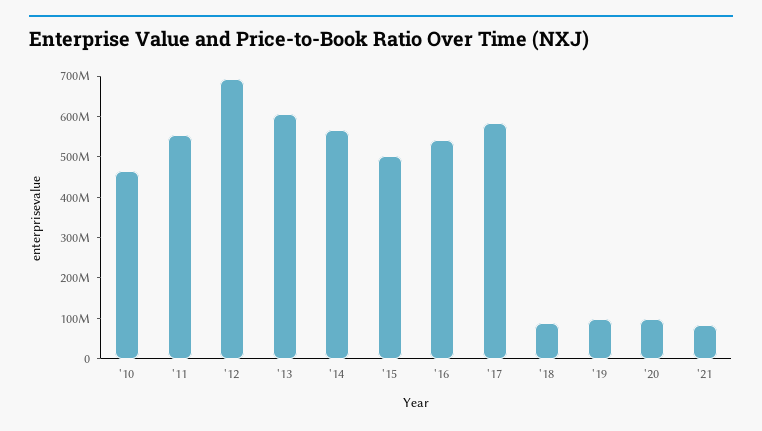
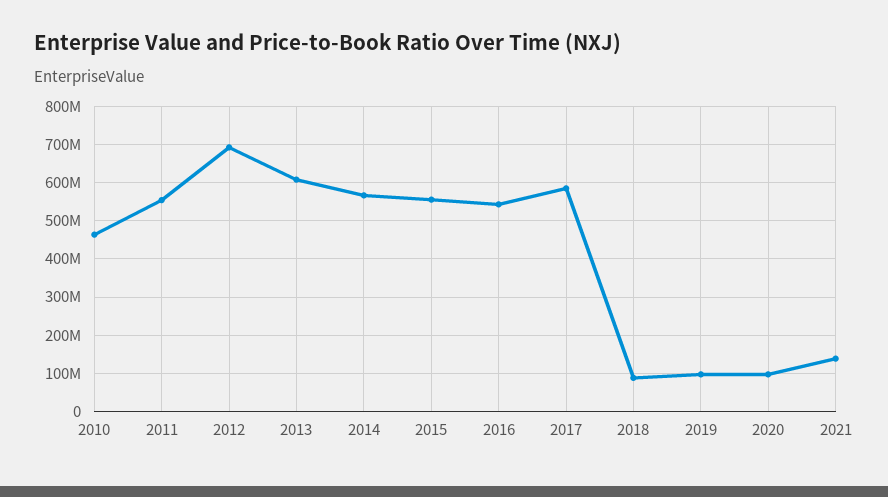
  {
    "'10": 460000000,
    "'11": 560000000,
    "'12": 700000000,
    "'13": 600000000,
    "'14": 560000000,
-   "'15": 500000000,
+   "'15": 560000000,
    "'16": 540000000,
    "'17": 580000000,
    "'18": 80000000,
    "'19": 100000000,
    "'20": 100000000,
-   "'21": 80000000
+   "'21": 140000000
  }

